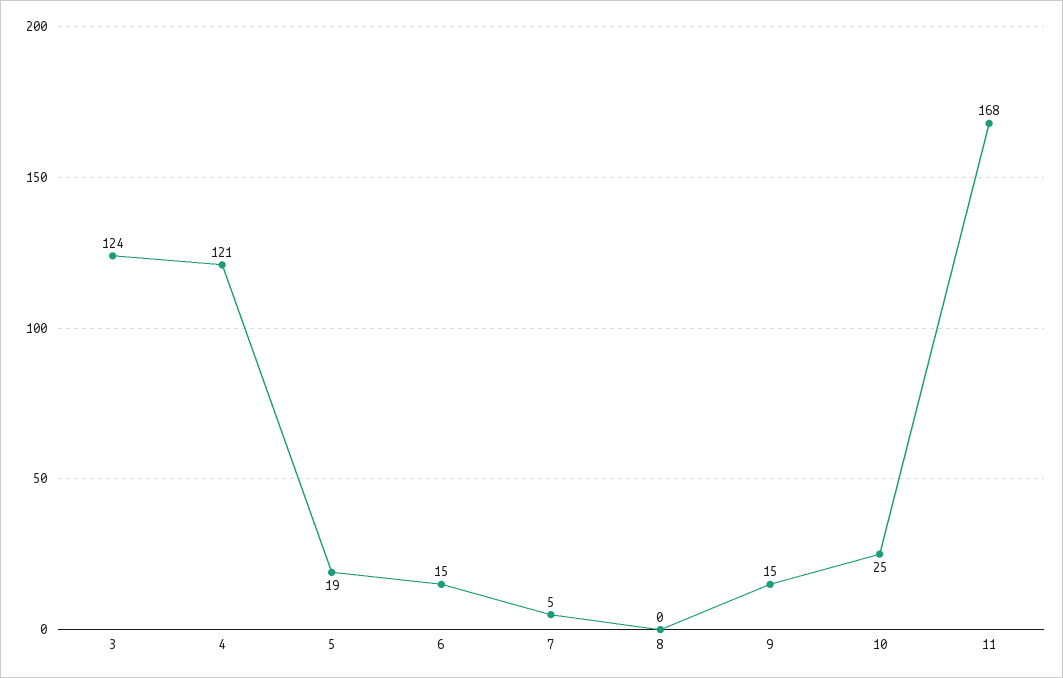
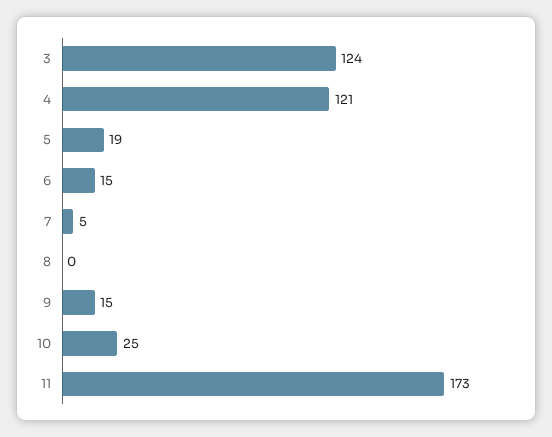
  {
    "3": 124,
    "4": 121,
    "5": 19,
    "6": 15,
    "7": 5,
    "8": 0,
    "9": 15,
    "10": 25,
-   "11": 168
+   "11": 173
  }

